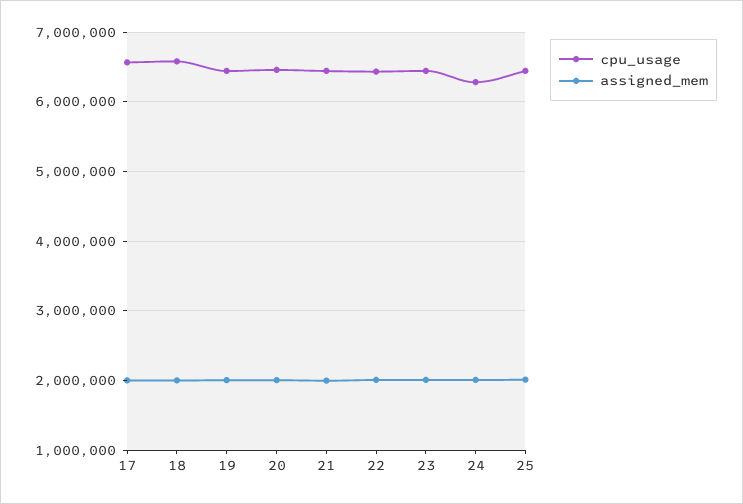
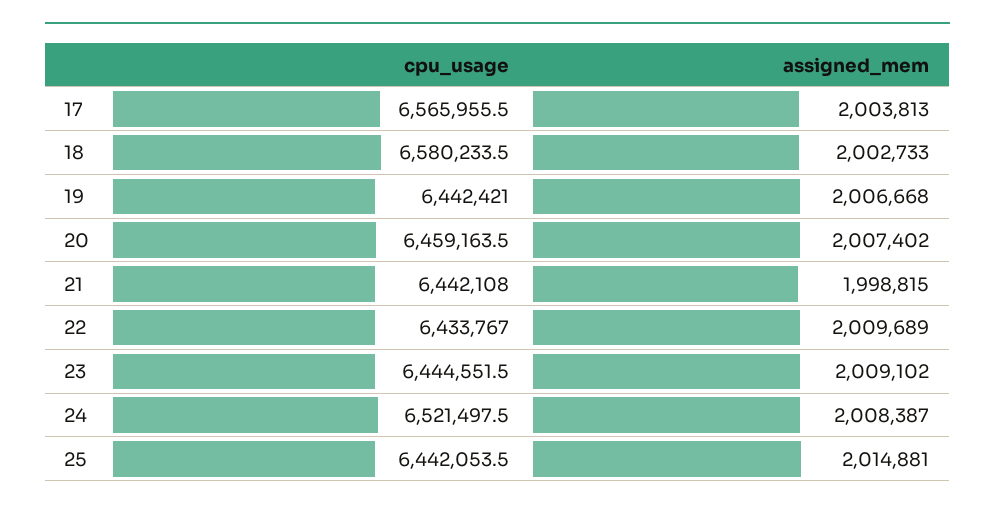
  {
    "cpu_usage": {
      "17": 6565955.5,
      "18": 6580233.5,
      "19": 6442421,
      "20": 6459163.5,
      "21": 6442108,
      "22": 6433767,
      "23": 6444551.5,
-     "24": 6300000,
+     "24": 6521497.5,
      "25": 6442053.5
    },
    "assigned_mem": {
      "17": 2003813,
      "18": 2002733,
      "19": 2006668,
      "20": 2007402,
      "21": 1998815,
      "22": 2009689,
      "23": 2009102,
      "24": 2008387,
      "25": 2014881
    }
  }

